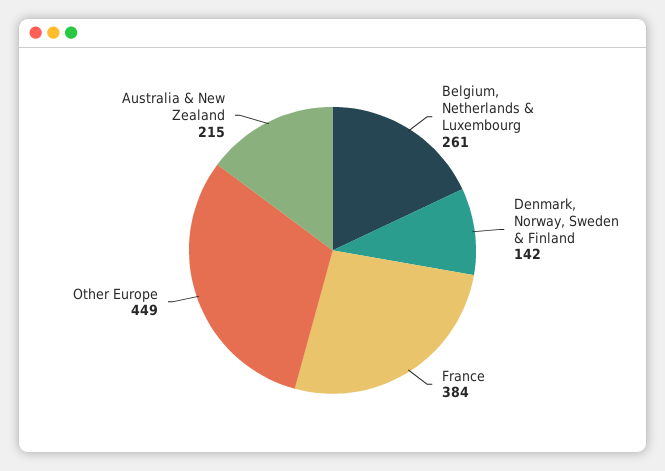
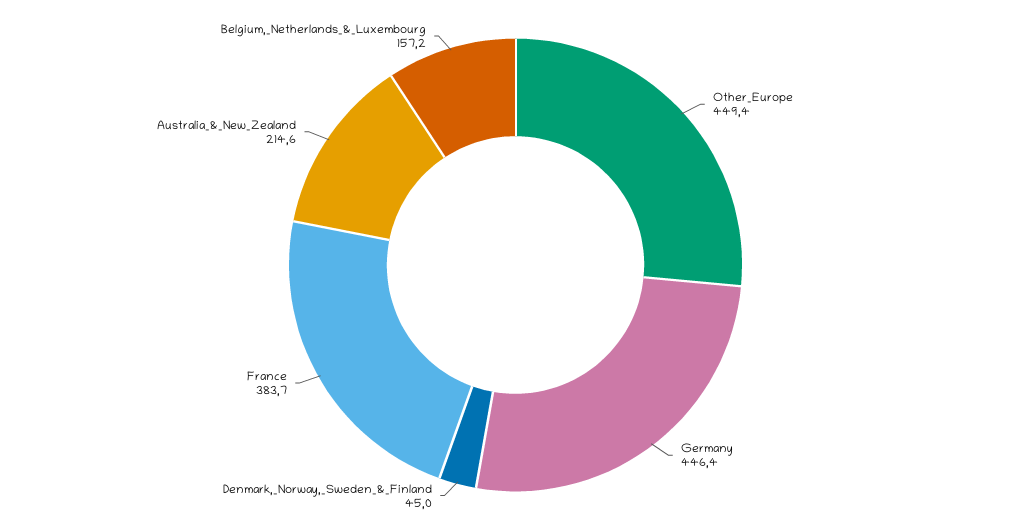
  {
-   "Belgium, Netherlands & Luxembourg": 261,
+   "Belgium, Netherlands & Luxembourg": 157.2,
-   "Denmark, Norway, Sweden & Finland": 142,
+   "Denmark, Norway, Sweden & Finland": 45,
    "France": 383.7,
    "Other Europe": 449.4,
-   "Australia & New Zealand": 214.6
+   "Australia & New Zealand": 214.6,
+   "Germany": 446.4
  }

